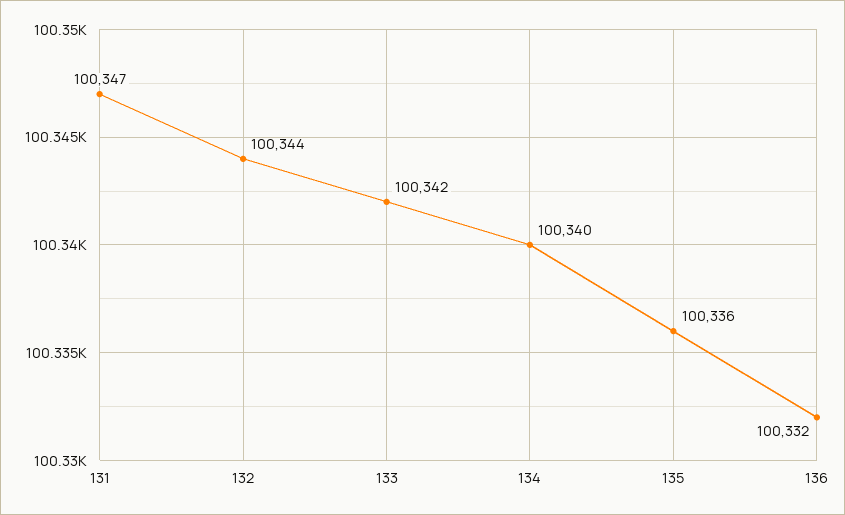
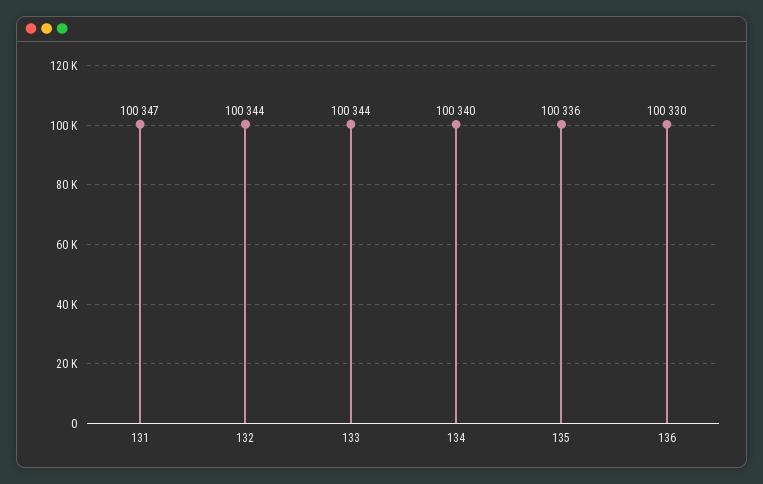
  {
    "131": 100347,
    "132": 100344,
-   "133": 100342,
+   "133": 100344,
    "134": 100340,
    "135": 100336,
-   "136": 100332
+   "136": 100330
  }

